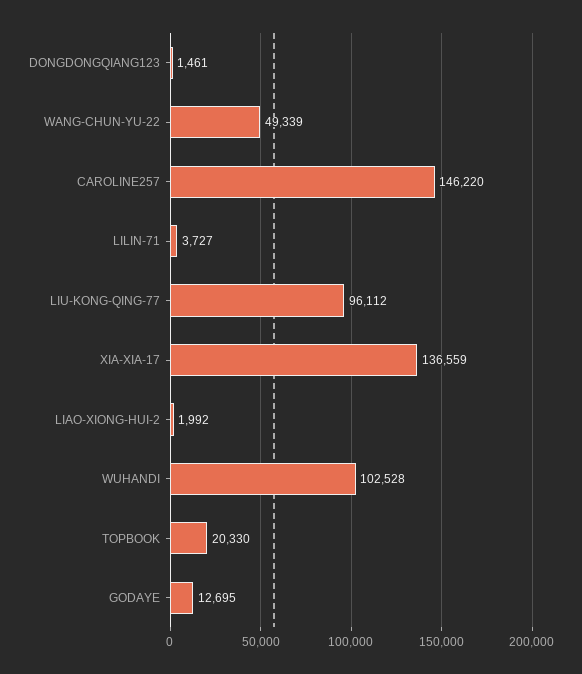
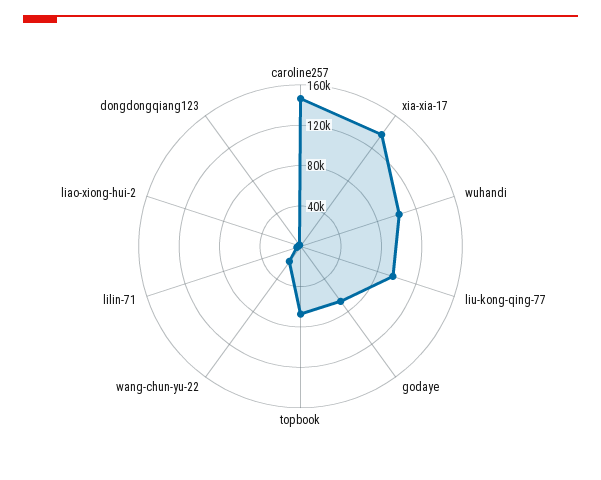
  {
    "DONGDONGQIANG123": 1461,
-   "WANG-CHUN-YU-22": 49339,
+   "WANG-CHUN-YU-22": 20000,
    "CAROLINE257": 146220,
    "LILIN-71": 3727,
    "LIU-KONG-QING-77": 96112,
    "XIA-XIA-17": 136559,
    "LIAO-XIONG-HUI-2": 1992,
    "WUHANDI": 102528,
-   "TOPBOOK": 20330,
+   "TOPBOOK": 70000,
-   "GODAYE": 12695
+   "GODAYE": 70000
  }

